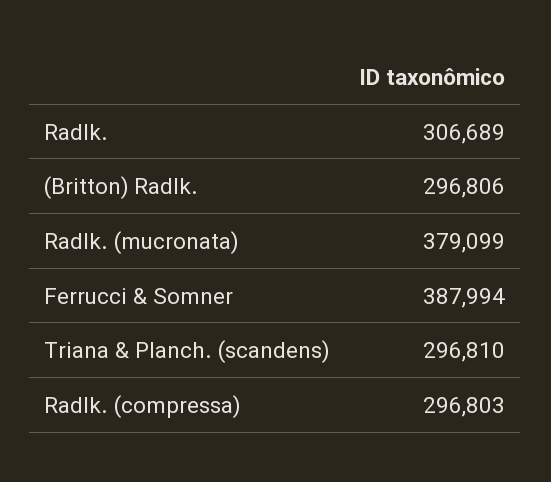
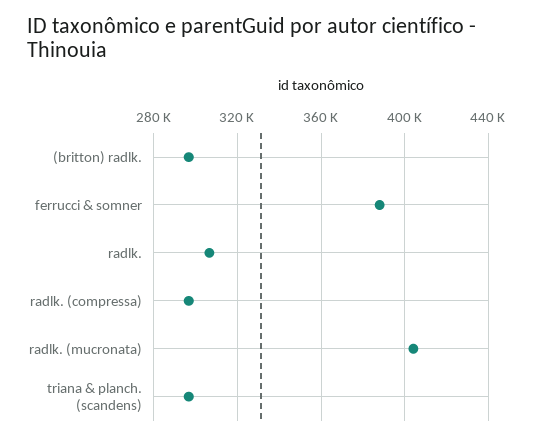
  {
    "Radlk.": 306689,
    "(Britton) Radlk.": 296806,
-   "Radlk. (mucronata)": 379099,
+   "Radlk. (mucronata)": 405000,
    "Ferrucci & Somner": 387994,
    "Triana & Planch. (scandens)": 296810,
    "Radlk. (compressa)": 296803
  }

